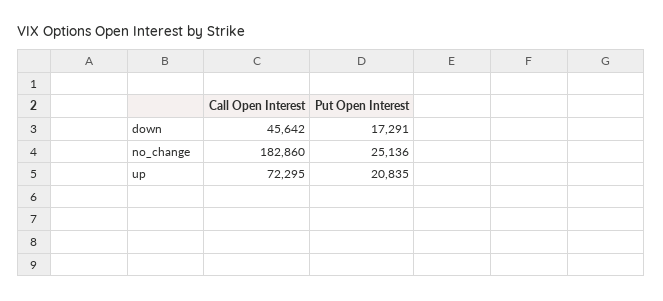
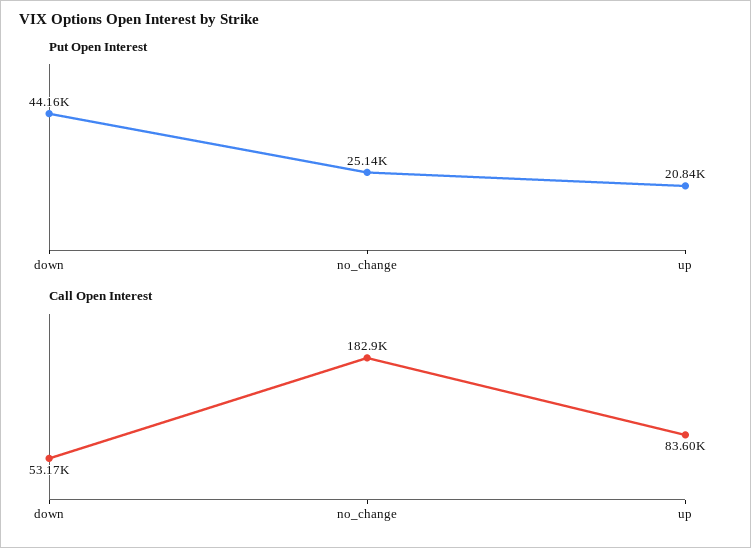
  {
    "Call Open Interest": {
-     "down": 45642,
+     "down": 53170,
      "no_change": 182860,
-     "up": 72295
+     "up": 83600
    },
    "Put Open Interest": {
-     "down": 17291,
+     "down": 44160,
      "no_change": 25136,
      "up": 20835
    }
  }

